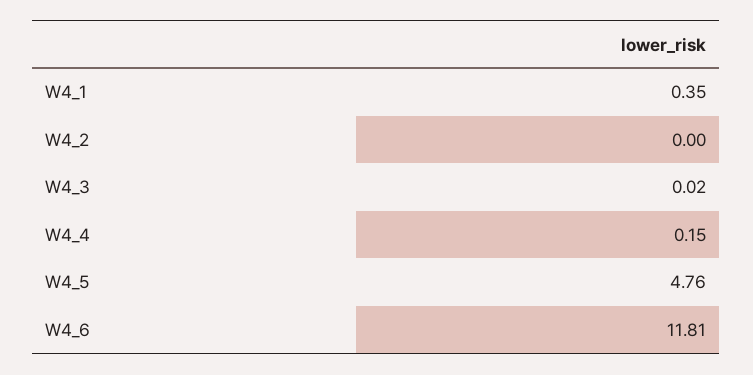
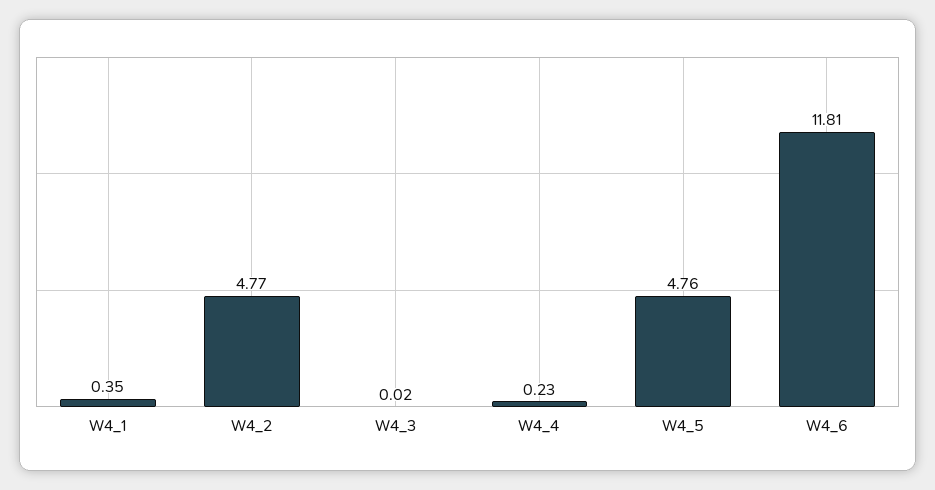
  {
    "W4_1": 0.35,
-   "W4_2": 0,
+   "W4_2": 4.77,
    "W4_3": 0.02,
-   "W4_4": 0.15,
+   "W4_4": 0.23,
    "W4_5": 4.76,
    "W4_6": 11.81
  }

